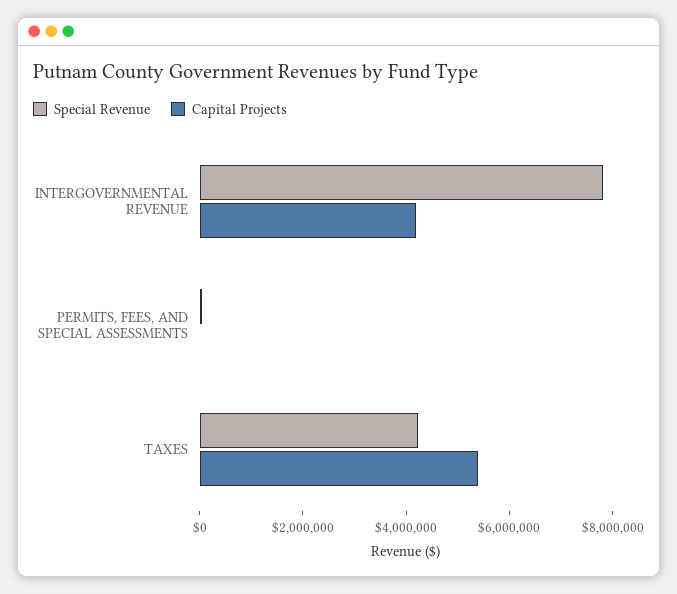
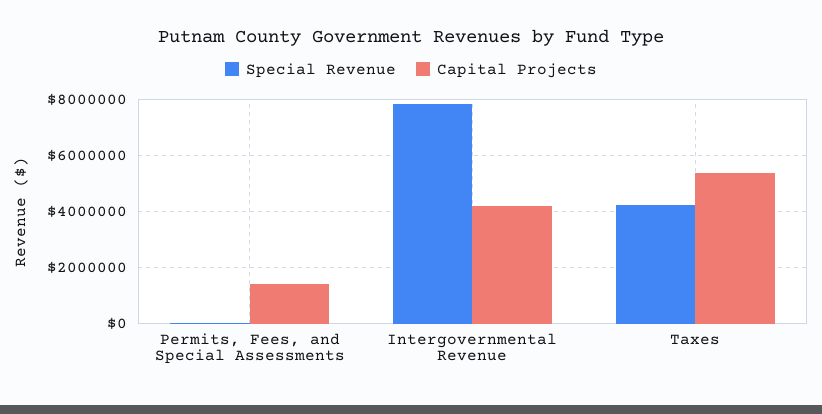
  {
    "Special Revenue": {
      "INTERGOVERNMENTAL REVENUE": 7750000,
      "PERMITS, FEES, AND SPECIAL ASSESSMENTS": 0,
      "TAXES": 4250000
    },
    "Capital Projects": {
      "INTERGOVERNMENTAL REVENUE": 4250000,
-     "PERMITS, FEES, AND SPECIAL ASSESSMENTS": 0,
+     "PERMITS, FEES, AND SPECIAL ASSESSMENTS": 1500000,
      "TAXES": 5500000
    }
  }

